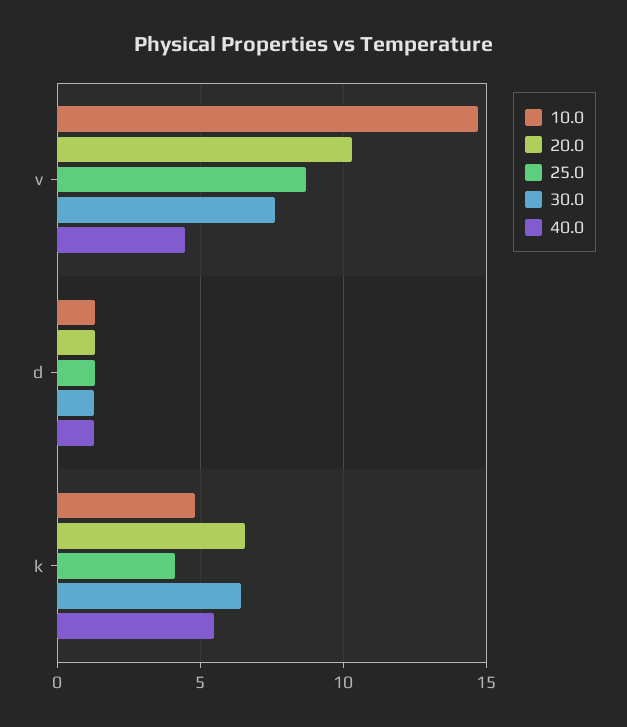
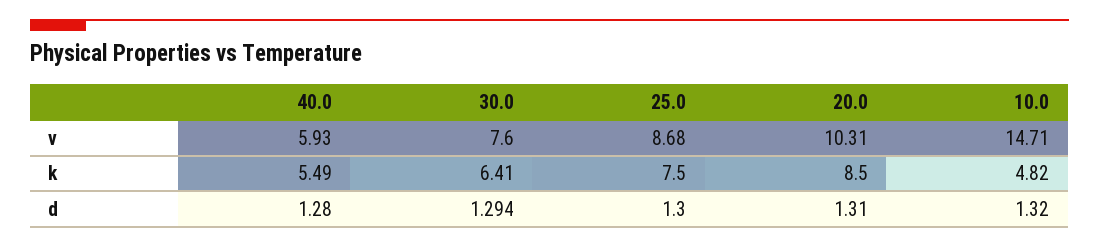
  {
    "10.0": {
      "v": 14.71,
      "d": 1.32,
      "k": 4.82
    },
    "20.0": {
      "v": 10.31,
      "d": 1.31,
-     "k": 6.5
+     "k": 8.5
    },
    "25.0": {
      "v": 8.68,
      "d": 1.3,
-     "k": 4
+     "k": 7.5
    },
    "30.0": {
      "v": 7.6,
      "d": 1.294,
      "k": 6.41
    },
    "40.0": {
-     "v": 4.5,
+     "v": 5.93,
      "d": 1.28,
      "k": 5.49
    }
  }

